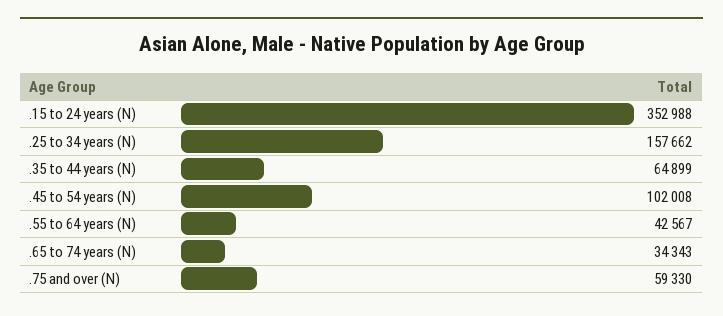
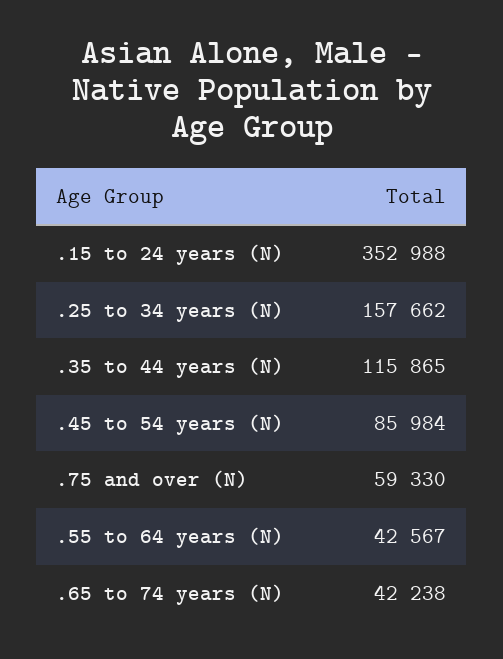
  {
    ".15 to 24 years (N)": 352988,
    ".25 to 34 years (N)": 157662,
-   ".35 to 44 years (N)": 64899,
+   ".35 to 44 years (N)": 115865,
-   ".45 to 54 years (N)": 102008,
+   ".45 to 54 years (N)": 85984,
    ".55 to 64 years (N)": 42567,
-   ".65 to 74 years (N)": 34343,
+   ".65 to 74 years (N)": 42238,
    ".75 and over (N)": 59330
  }

